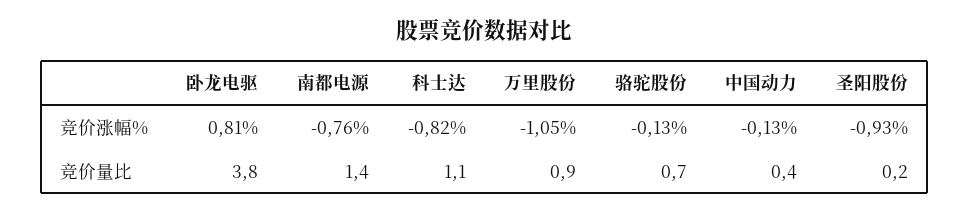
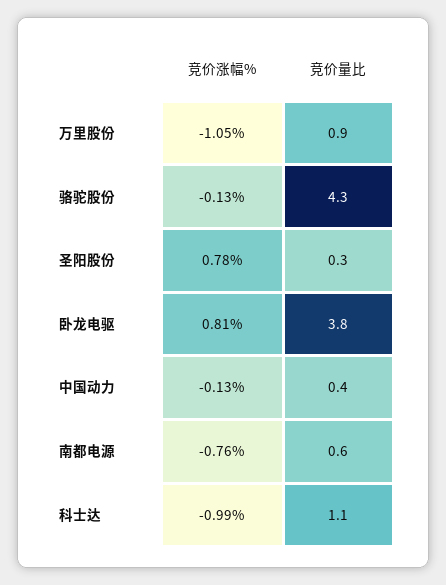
  {
    "卧龙电驱": {
      "竞价涨幅%": 0.81,
      "竞价量比": 3.8
    },
    "南都电源": {
      "竞价涨幅%": -0.76,
-     "竞价量比": 1.4
+     "竞价量比": 0.6
    },
    "科士达": {
-     "竞价涨幅%": -0.82,
+     "竞价涨幅%": -0.99,
      "竞价量比": 1.1
    },
    "万里股份": {
      "竞价涨幅%": -1.05,
      "竞价量比": 0.9
    },
    "骆驼股份": {
      "竞价涨幅%": -0.13,
-     "竞价量比": 0.7
+     "竞价量比": 4.3
    },
    "中国动力": {
      "竞价涨幅%": -0.13,
      "竞价量比": 0.4
    },
    "圣阳股份": {
-     "竞价涨幅%": -0.93,
+     "竞价涨幅%": 0.78,
-     "竞价量比": 0.2
+     "竞价量比": 0.3
    }
  }

